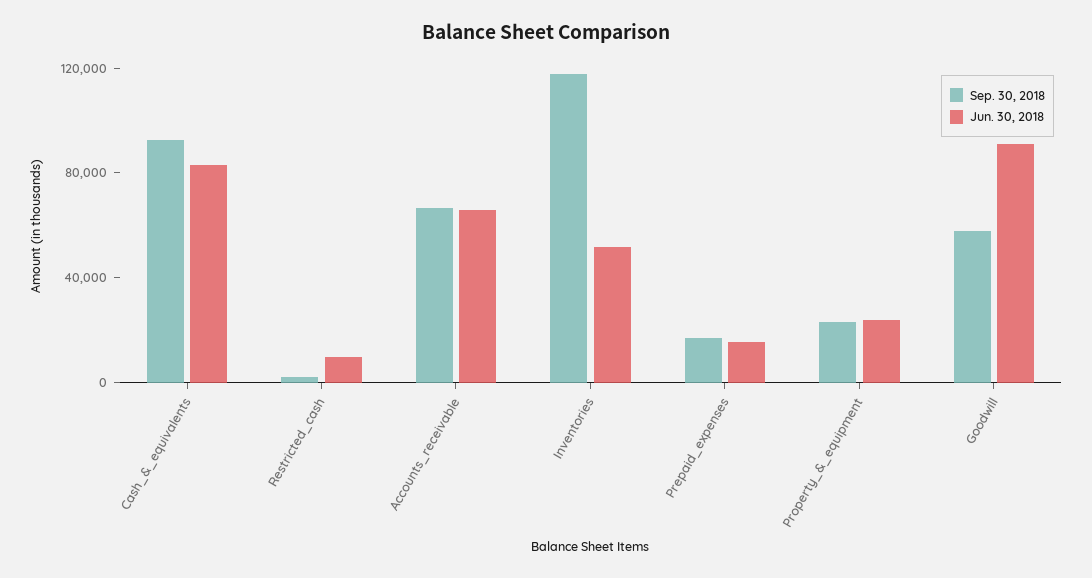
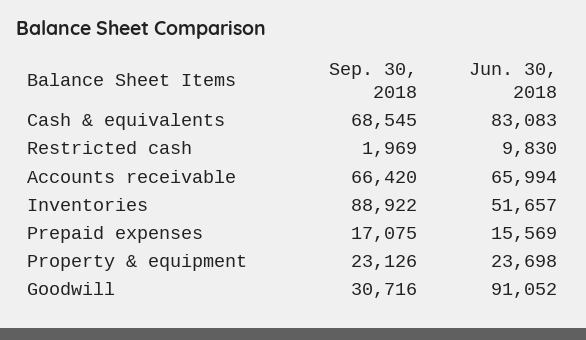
  {
    "Sep. 30, 2018": {
-     "Cash_&_equivalents": 90000,
+     "Cash_&_equivalents": 68545,
      "Restricted_cash": 1969,
      "Accounts_receivable": 66420,
-     "Inventories": 120000,
+     "Inventories": 88922,
      "Prepaid_expenses": 17075,
      "Property_&_equipment": 23126,
-     "Goodwill": 60000
+     "Goodwill": 30716
    },
    "Jun. 30, 2018": {
      "Cash_&_equivalents": 83083,
      "Restricted_cash": 9830,
      "Accounts_receivable": 65994,
      "Inventories": 51657,
      "Prepaid_expenses": 15569,
      "Property_&_equipment": 23698,
      "Goodwill": 91052
    }
  }

